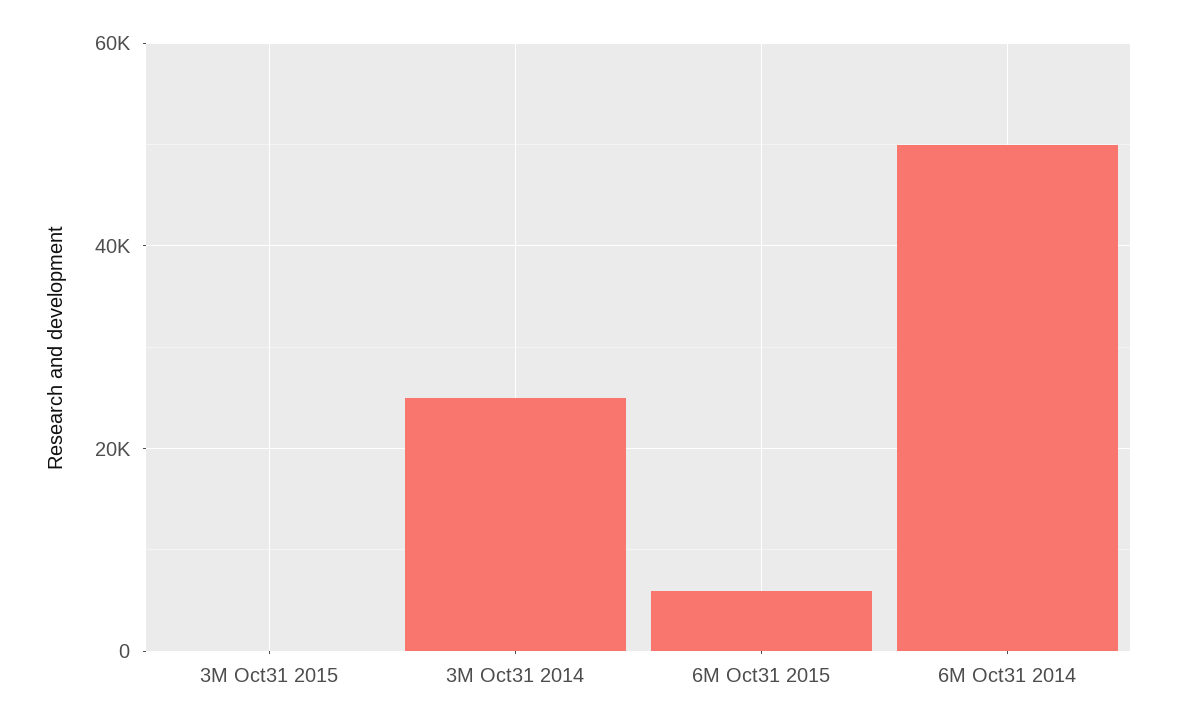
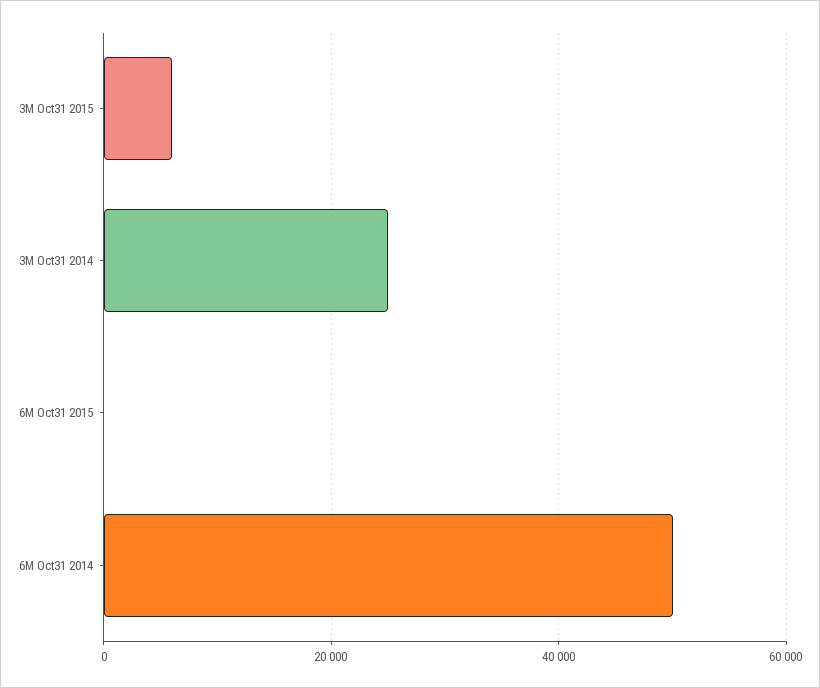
  {
-   "3M Oct31 2015": 0,
+   "3M Oct31 2015": 6000,
    "3M Oct31 2014": 26000,
-   "6M Oct31 2015": 6000,
+   "6M Oct31 2015": 0,
    "6M Oct31 2014": 50000
  }

